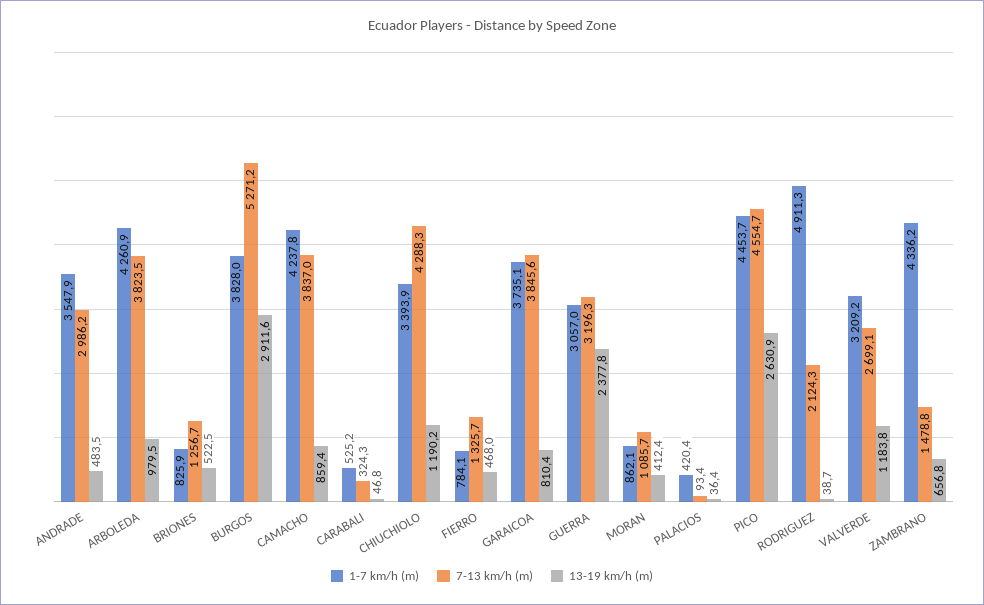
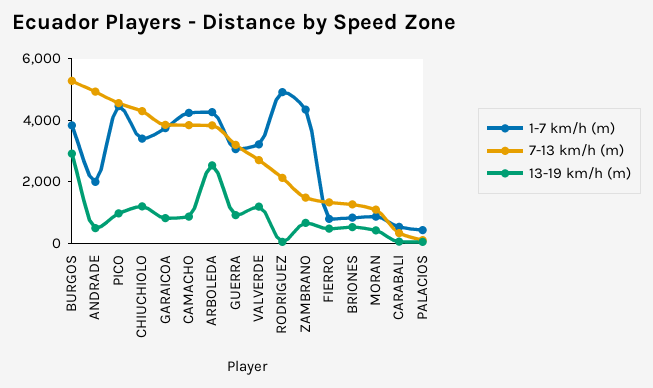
  {
    "1-7 km/h (m)": {
-     "ANDRADE": 3547.9,
+     "ANDRADE": 2000,
      "ARBOLEDA": 4260.9,
      "BRIONES": 825.9,
      "BURGOS": 3828,
      "CAMACHO": 4237.8,
      "CARABALI": 525.2,
      "CHIUCHIOLO": 3393.9,
      "FIERRO": 784.1,
      "GARAICOA": 3735.1,
      "GUERRA": 3057,
      "MORAN": 862.1,
      "PALACIOS": 420.4,
      "PICO": 4453.7,
      "RODRIGUEZ": 4911.3,
      "VALVERDE": 3209.2,
      "ZAMBRANO": 4336.2
    },
    "7-13 km/h (m)": {
-     "ANDRADE": 2986.2,
+     "ANDRADE": 5000,
      "ARBOLEDA": 3823.5,
      "BRIONES": 1256.7,
      "BURGOS": 5271.2,
      "CAMACHO": 3837,
      "CARABALI": 324.3,
      "CHIUCHIOLO": 4288.3,
      "FIERRO": 1325.7,
      "GARAICOA": 3845.6,
      "GUERRA": 3196.3,
      "MORAN": 1085.7,
      "PALACIOS": 93.4,
      "PICO": 4554.7,
      "RODRIGUEZ": 2124.3,
      "VALVERDE": 2699.1,
      "ZAMBRANO": 1478.8
    },
    "13-19 km/h (m)": {
      "ANDRADE": 483.5,
-     "ARBOLEDA": 979.5,
+     "ARBOLEDA": 2500,
      "BRIONES": 522.5,
      "BURGOS": 2911.6,
      "CAMACHO": 859.4,
      "CARABALI": 46.8,
      "CHIUCHIOLO": 1190.2,
      "FIERRO": 468,
      "GARAICOA": 810.4,
-     "GUERRA": 2377.8,
+     "GUERRA": 1000,
      "MORAN": 412.4,
      "PALACIOS": 36.4,
-     "PICO": 2630.9,
+     "PICO": 1000,
      "RODRIGUEZ": 38.7,
      "VALVERDE": 1183.8,
      "ZAMBRANO": 656.8
    }
  }

